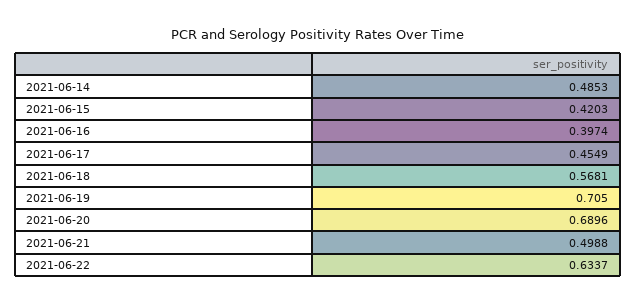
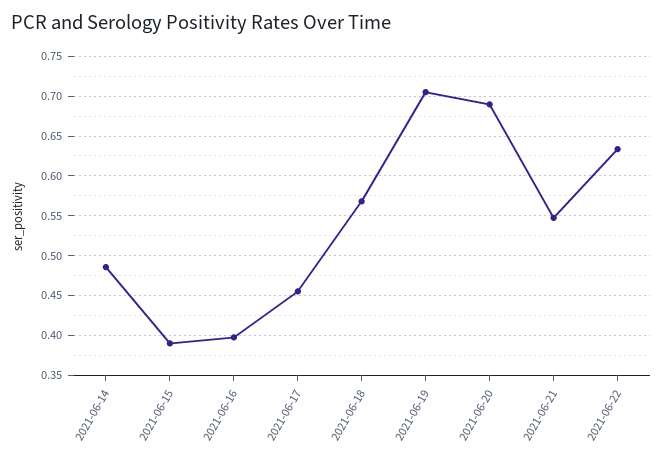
  {
    "2021-06-14": 0.4853,
-   "2021-06-15": 0.4203,
+   "2021-06-15": 0.39,
    "2021-06-16": 0.3974,
    "2021-06-17": 0.4549,
    "2021-06-18": 0.5681,
    "2021-06-19": 0.705,
    "2021-06-20": 0.6896,
-   "2021-06-21": 0.4988,
+   "2021-06-21": 0.55,
    "2021-06-22": 0.6337
  }

